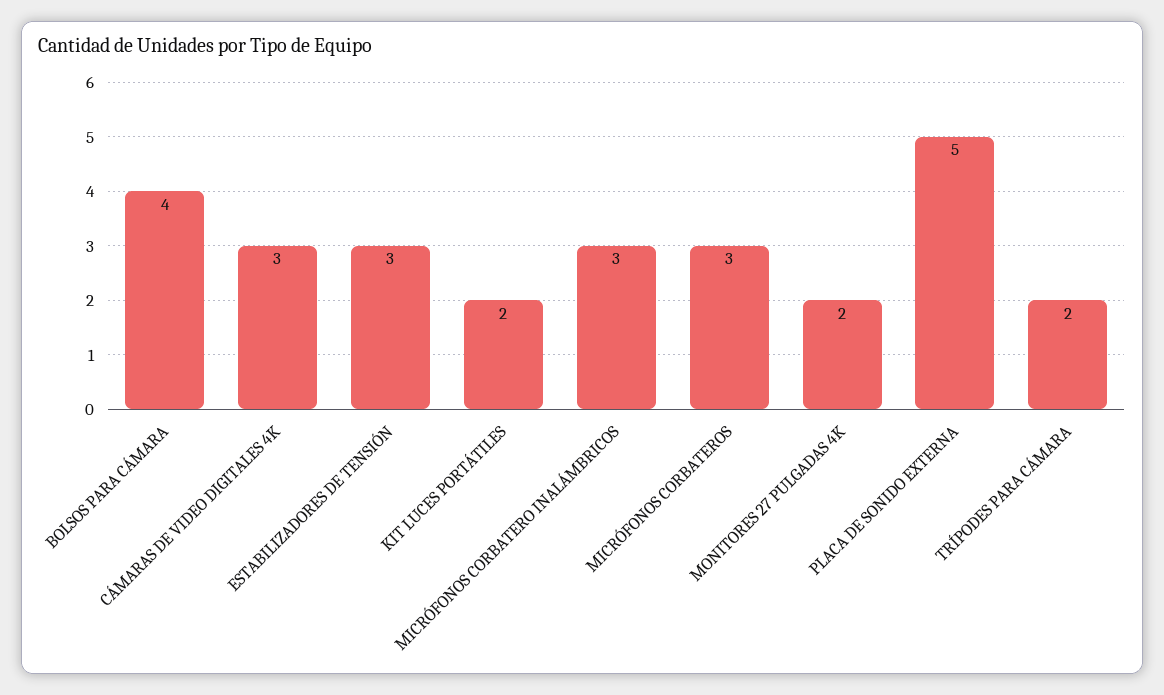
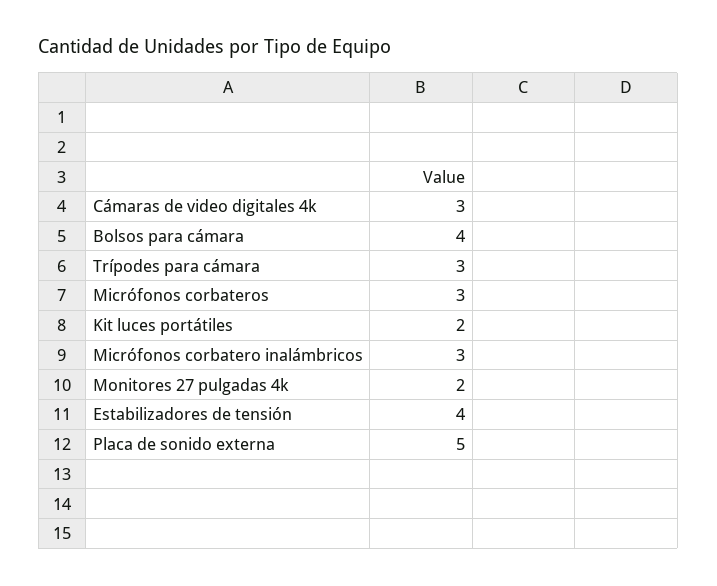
  {
    "BOLSOS PARA CÁMARA": 4,
    "CÁMARAS DE VIDEO DIGITALES 4K": 3,
-   "ESTABILIZADORES DE TENSIÓN": 3,
+   "ESTABILIZADORES DE TENSIÓN": 4,
    "KIT LUCES PORTÁTILES": 2,
    "MICRÓFONOS CORBATERO INALÁMBRICOS": 3,
    "MICRÓFONOS CORBATEROS": 3,
    "MONITORES 27 PULGADAS 4K": 2,
    "PLACA DE SONIDO EXTERNA": 5,
-   "TRÍPODES PARA CÁMARA": 2
+   "TRÍPODES PARA CÁMARA": 3
  }

